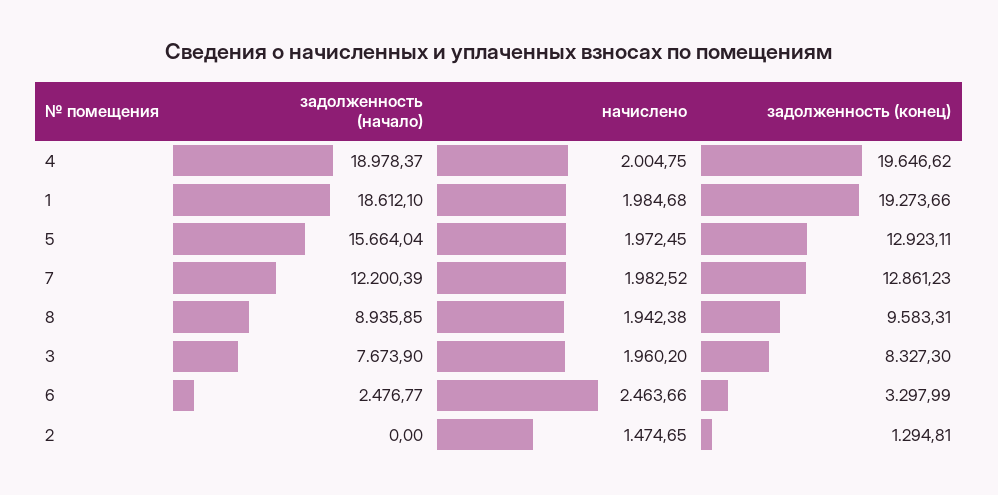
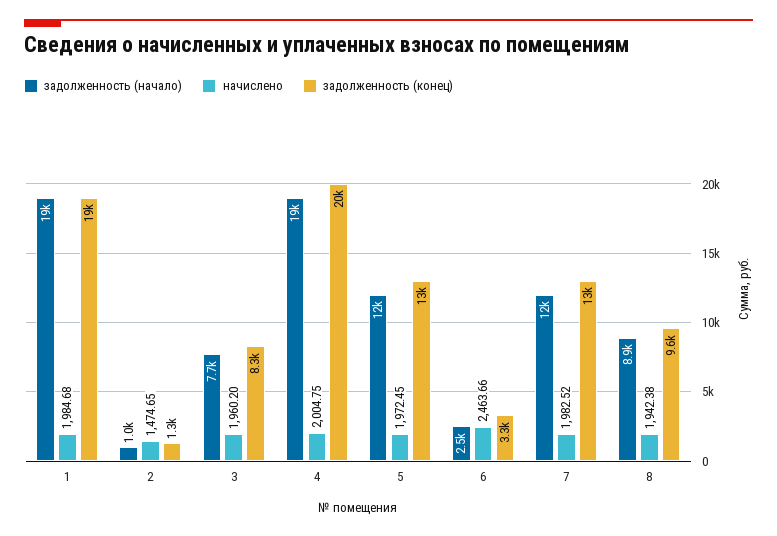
  {
    "задолженность (начало)": {
      "4": 18978.37,
      "1": 18612.1,
-     "5": 15664.04,
+     "5": 12000,
      "7": 12200.39,
      "8": 8935.85,
      "3": 7673.9,
      "6": 2476.77,
-     "2": 0
+     "2": 1000
    },
    "начислено": {
      "4": 2004.75,
      "1": 1984.68,
      "5": 1972.45,
      "7": 1982.52,
      "8": 1942.38,
      "3": 1960.2,
      "6": 2463.66,
      "2": 1474.65
    },
    "задолженность (конец)": {
      "4": 19646.62,
      "1": 19273.66,
      "5": 12923.11,
      "7": 12861.23,
      "8": 9583.31,
      "3": 8327.3,
      "6": 3297.99,
      "2": 1294.81
    }
  }

